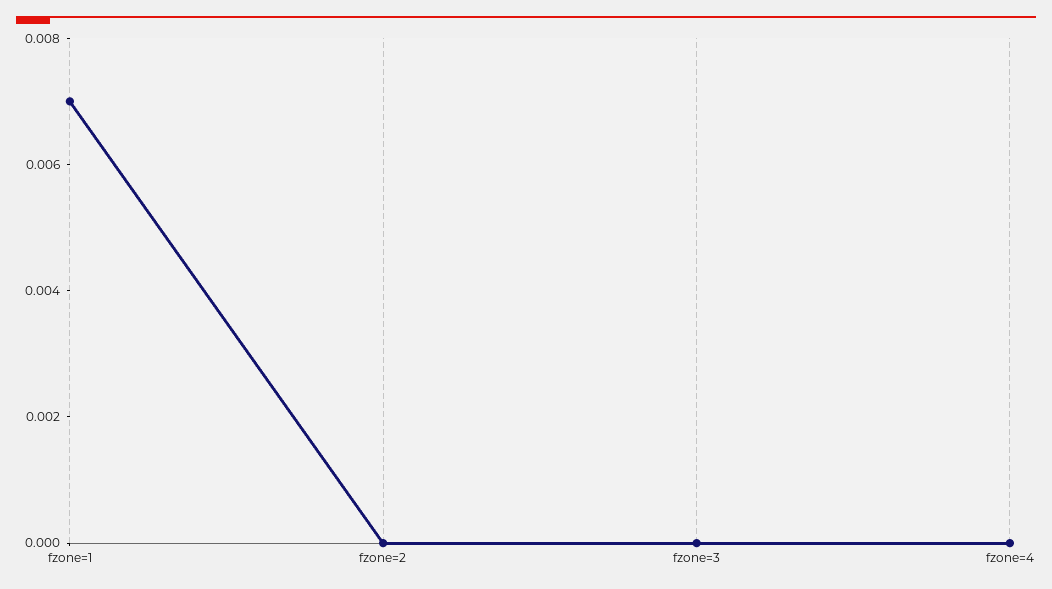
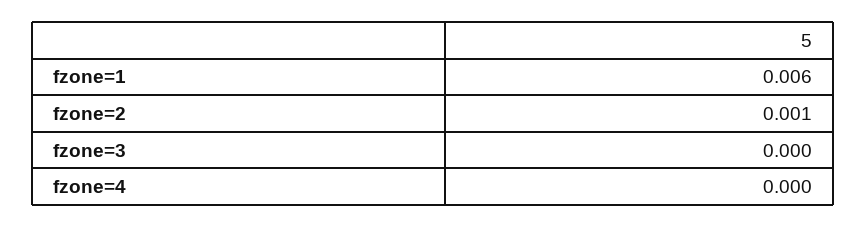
  {
-   "fzone=1": 0.007,
+   "fzone=1": 0.006,
-   "fzone=2": 0,
+   "fzone=2": 0.001,
    "fzone=3": 0,
    "fzone=4": 0
  }

